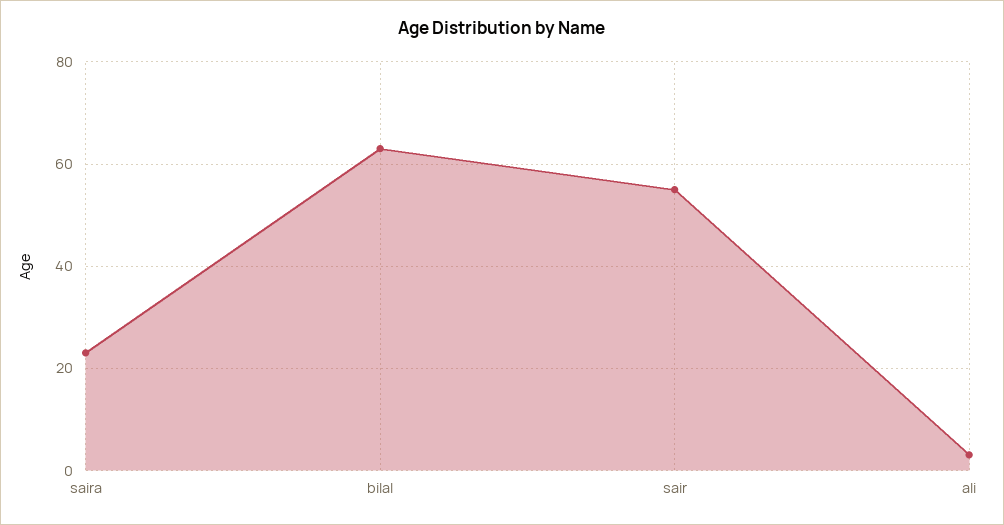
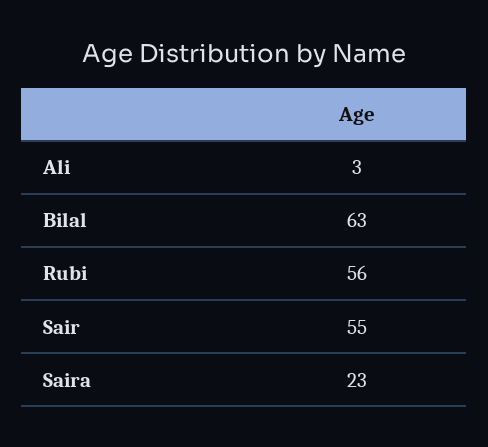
  {
    "saira": 23,
    "bilal": 63,
    "sair": 55,
-   "ali": 3
+   "ali": 3,
+   "Rubi": 56
  }

